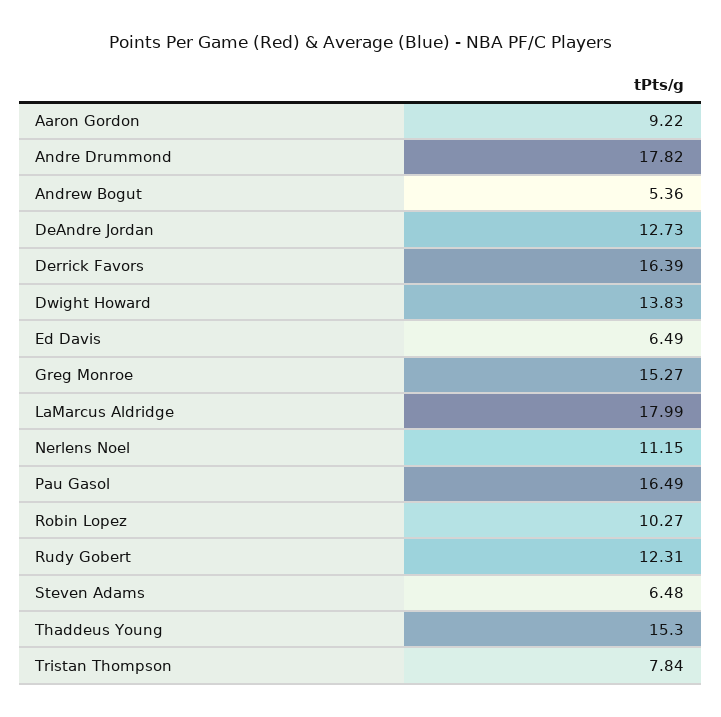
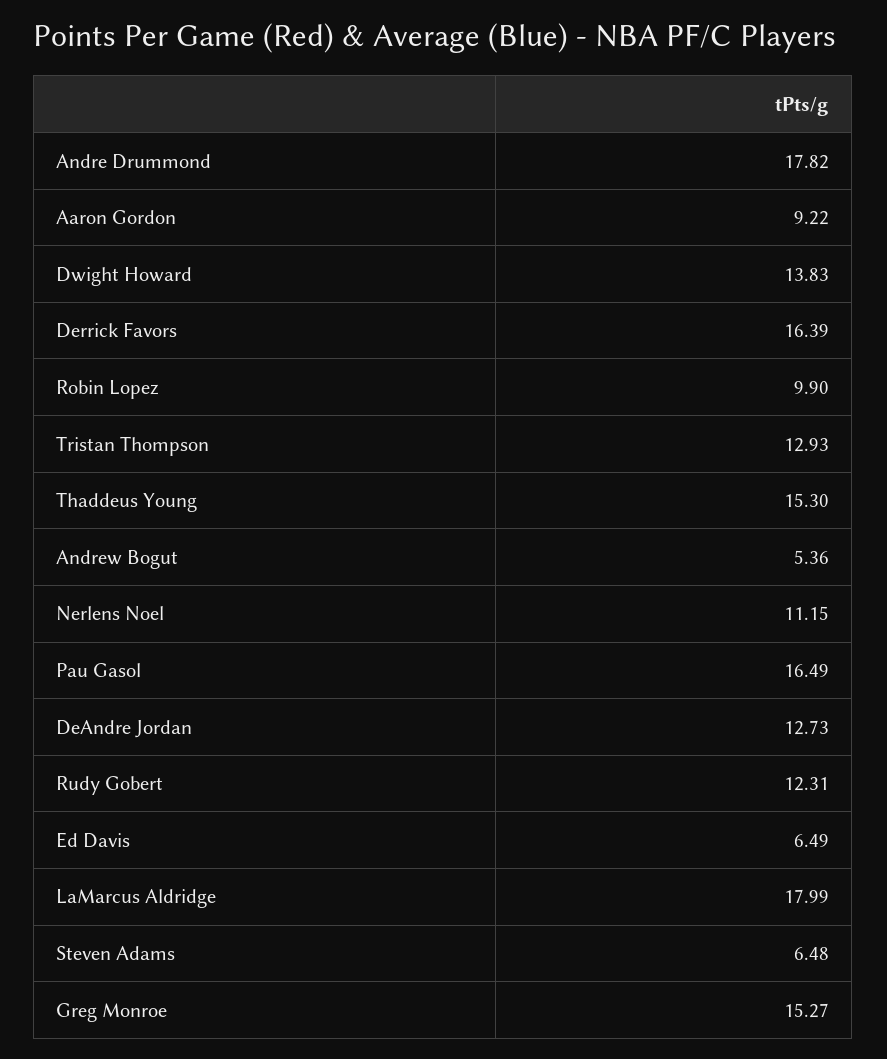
  {
    "Aaron Gordon": 9.22,
    "Andre Drummond": 17.82,
    "Andrew Bogut": 5.36,
    "DeAndre Jordan": 12.73,
    "Derrick Favors": 16.39,
    "Dwight Howard": 13.83,
    "Ed Davis": 6.49,
    "Greg Monroe": 15.27,
    "LaMarcus Aldridge": 17.99,
    "Nerlens Noel": 11.15,
    "Pau Gasol": 16.49,
-   "Robin Lopez": 10.27,
+   "Robin Lopez": 9.9,
    "Rudy Gobert": 12.31,
    "Steven Adams": 6.48,
    "Thaddeus Young": 15.3,
-   "Tristan Thompson": 7.84
+   "Tristan Thompson": 12.93
  }

